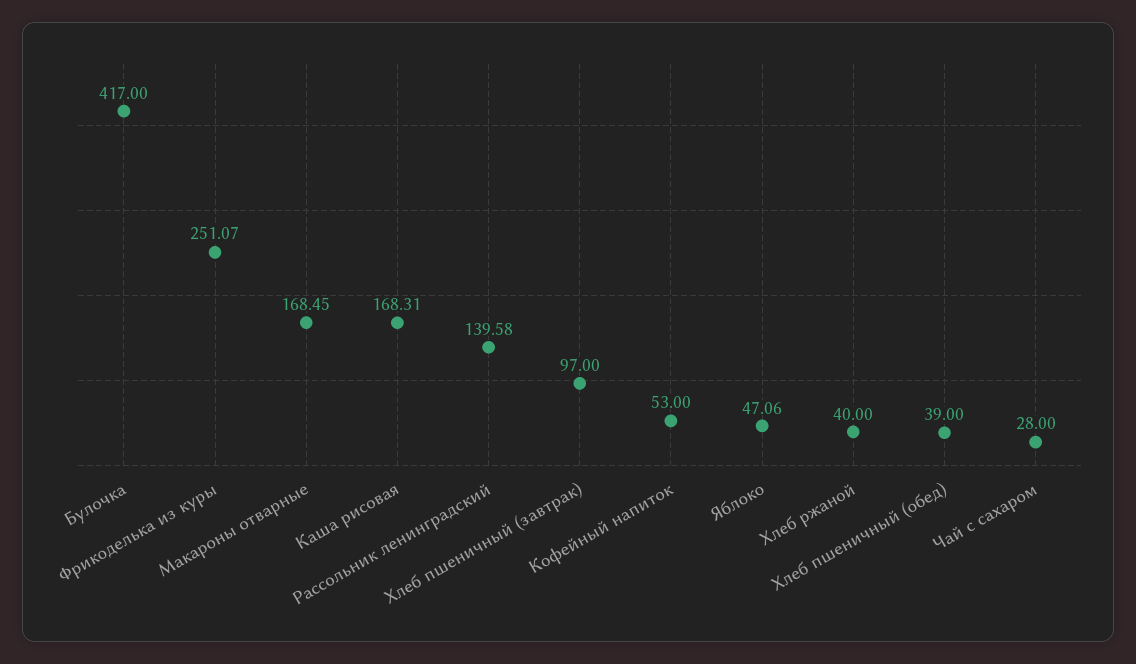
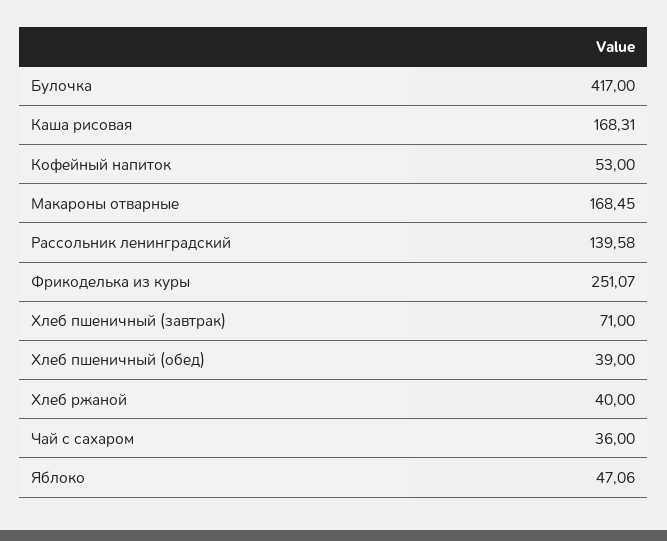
  {
    "Булочка": 417,
    "Фрикоделька из куры": 251.07,
    "Макароны отварные": 168.45,
    "Каша рисовая": 168.31,
    "Рассольник ленинградский": 139.58,
-   "Хлеб пшеничный (завтрак)": 97,
+   "Хлеб пшеничный (завтрак)": 71,
    "Кофейный напиток": 53,
    "Яблоко": 47.06,
    "Хлеб ржаной": 40,
    "Хлеб пшеничный (обед)": 39,
-   "Чай с сахаром": 28
+   "Чай с сахаром": 36
  }

